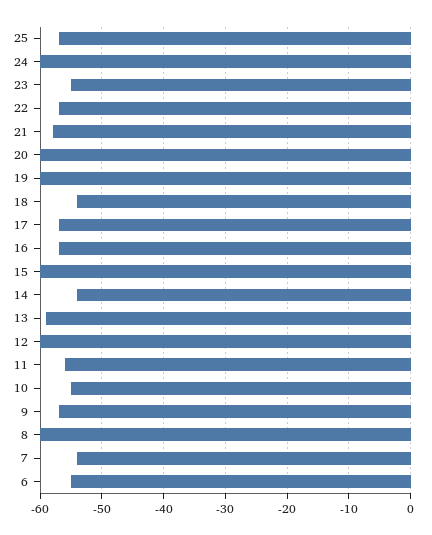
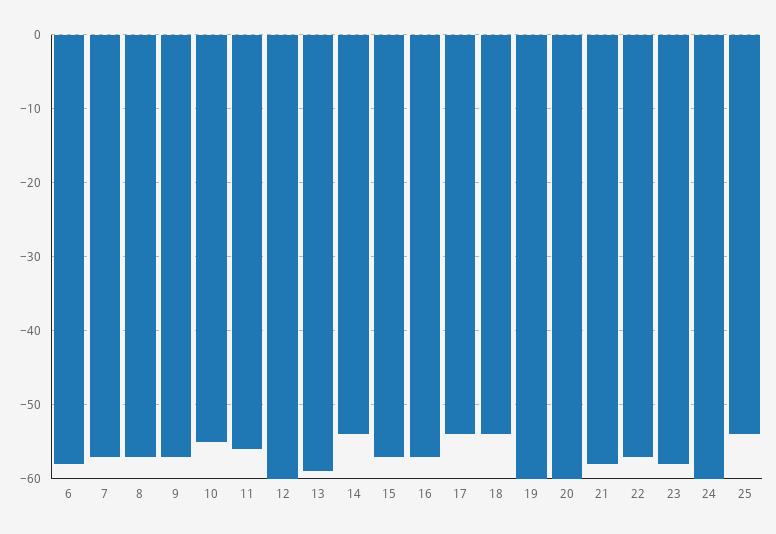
  {
-   "25": -57,
+   "25": -54,
    "24": -60,
-   "23": -55,
+   "23": -58,
    "22": -57,
    "21": -58,
    "20": -60,
    "19": -60,
    "18": -54,
-   "17": -57,
+   "17": -54,
    "16": -57,
-   "15": -60,
+   "15": -57,
    "14": -54,
    "13": -59,
    "12": -60,
    "11": -56,
    "10": -55,
    "9": -57,
-   "8": -60,
+   "8": -57,
-   "7": -54,
+   "7": -57,
-   "6": -55
+   "6": -58
  }

